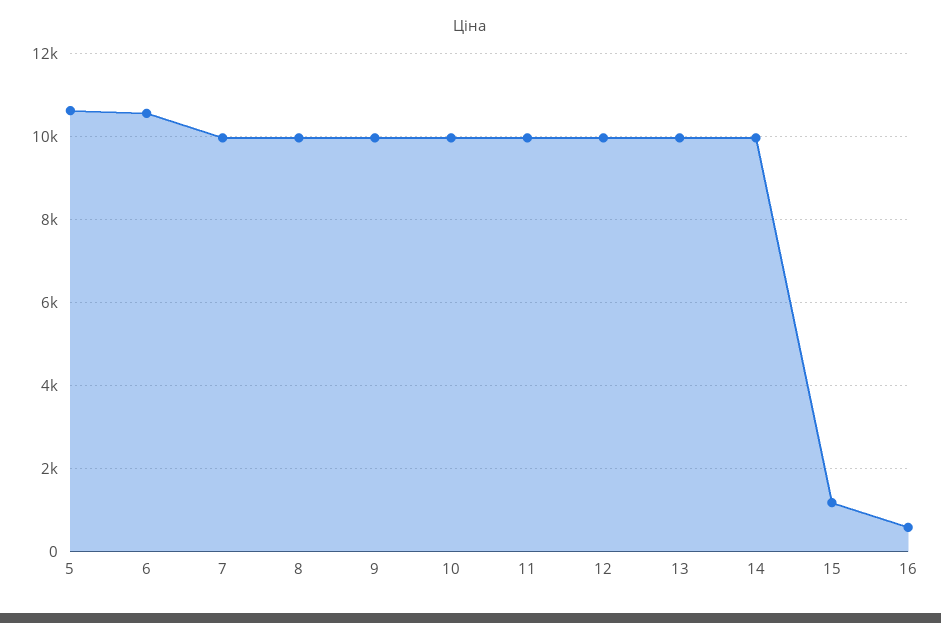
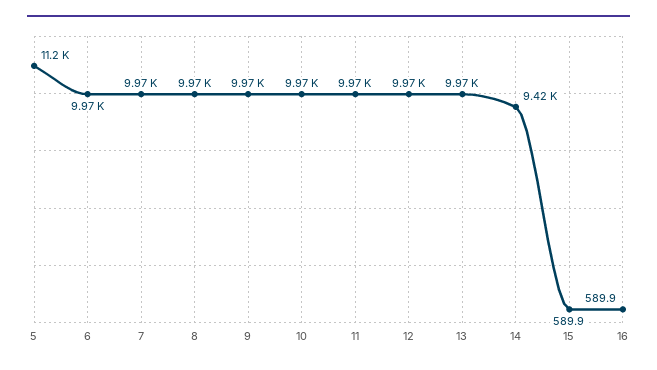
  {
-   "5": 10600,
+   "5": 11200,
-   "6": 10600,
+   "6": 9970,
    "7": 9970,
    "8": 9970,
    "9": 9970,
    "10": 9970,
    "11": 9970,
    "12": 9970,
    "13": 9970,
-   "14": 10000,
+   "14": 9420,
-   "15": 1200,
+   "15": 589.9,
    "16": 589.9
  }

